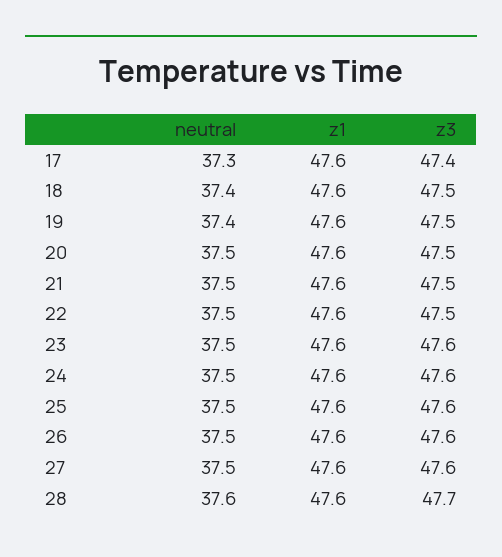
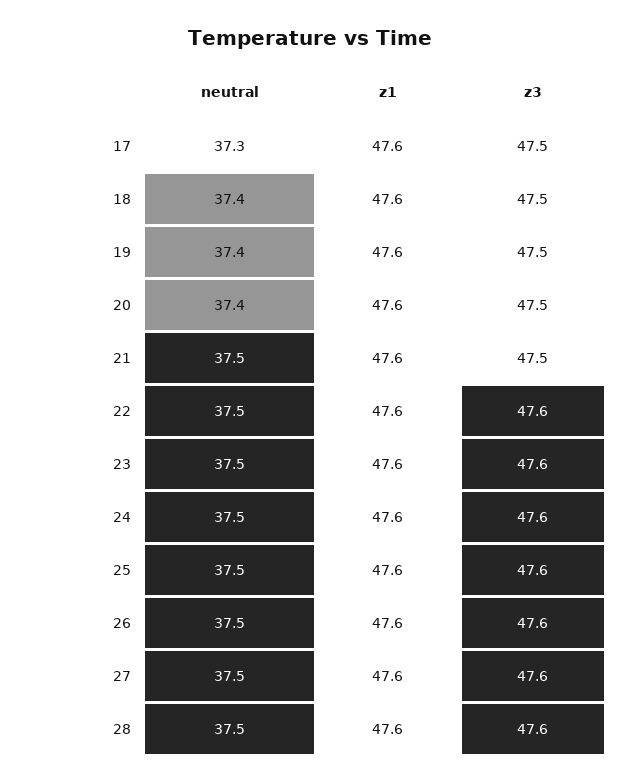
  {
    "neutral": {
      "17": 37.3,
      "18": 37.4,
      "19": 37.4,
-     "20": 37.5,
+     "20": 37.4,
      "21": 37.5,
      "22": 37.5,
      "23": 37.5,
      "24": 37.5,
      "25": 37.5,
      "26": 37.5,
      "27": 37.5,
-     "28": 37.6
+     "28": 37.5
    },
    "z1": {
      "17": 47.6,
      "18": 47.6,
      "19": 47.6,
      "20": 47.6,
      "21": 47.6,
      "22": 47.6,
      "23": 47.6,
      "24": 47.6,
      "25": 47.6,
      "26": 47.6,
      "27": 47.6,
      "28": 47.6
    },
    "z3": {
-     "17": 47.4,
+     "17": 47.5,
      "18": 47.5,
      "19": 47.5,
      "20": 47.5,
      "21": 47.5,
-     "22": 47.5,
+     "22": 47.6,
      "23": 47.6,
      "24": 47.6,
      "25": 47.6,
      "26": 47.6,
      "27": 47.6,
-     "28": 47.7
+     "28": 47.6
    }
  }

